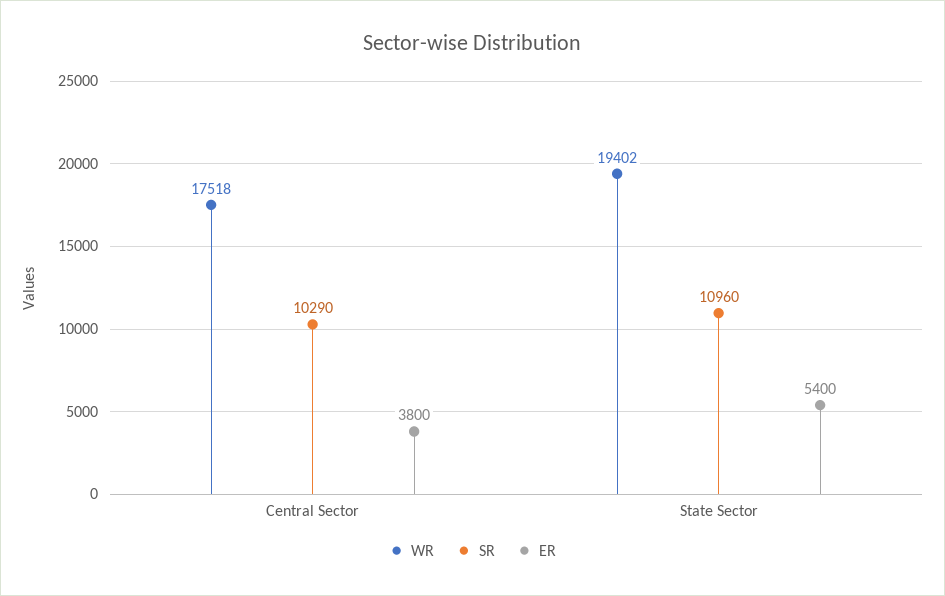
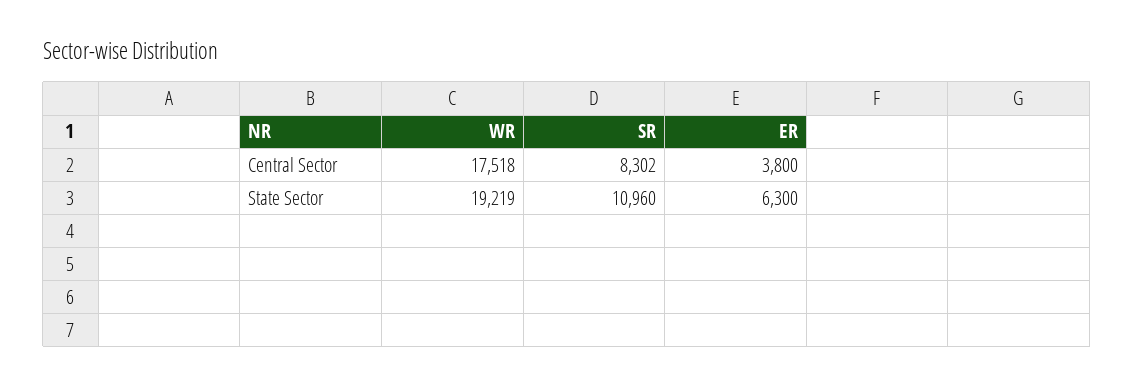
  {
    "WR": {
      "Central Sector": 17518,
-     "State Sector": 19402
+     "State Sector": 19219
    },
    "SR": {
-     "Central Sector": 10290,
+     "Central Sector": 8302,
      "State Sector": 10960
    },
    "ER": {
      "Central Sector": 3800,
-     "State Sector": 5400
+     "State Sector": 6300
    }
  }

